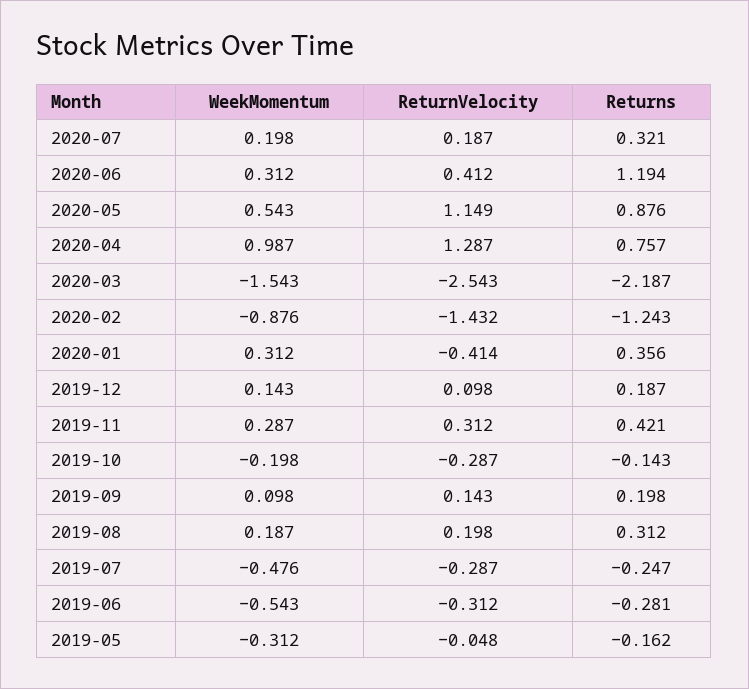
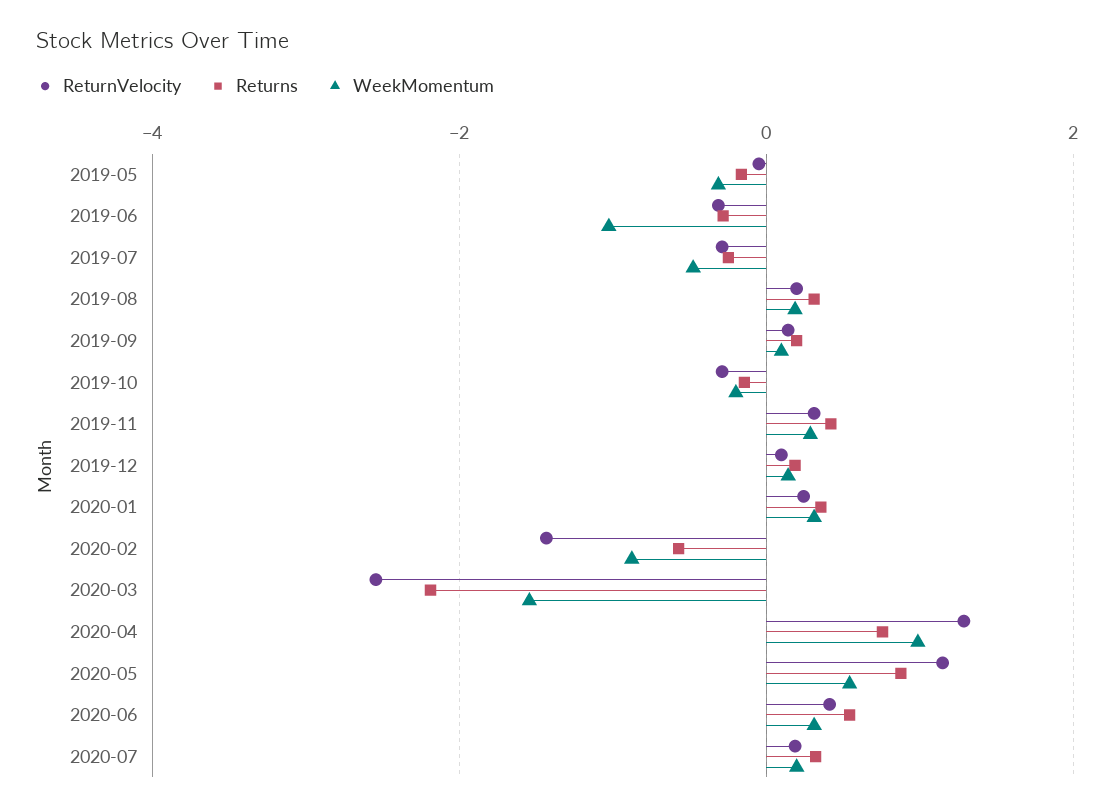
  {
    "WeekMomentum": {
      "2020-07": 0.198,
      "2020-06": 0.312,
      "2020-05": 0.543,
      "2020-04": 0.987,
      "2020-03": -1.543,
      "2020-02": -0.876,
      "2020-01": 0.312,
      "2019-12": 0.143,
      "2019-11": 0.287,
      "2019-10": -0.198,
      "2019-09": 0.098,
      "2019-08": 0.187,
      "2019-07": -0.476,
-     "2019-06": -0.543,
+     "2019-06": -1,
      "2019-05": -0.312
    },
    "ReturnVelocity": {
      "2020-07": 0.187,
      "2020-06": 0.412,
      "2020-05": 1.149,
      "2020-04": 1.287,
      "2020-03": -2.543,
      "2020-02": -1.432,
-     "2020-01": -0.414,
+     "2020-01": 0.2,
      "2019-12": 0.098,
      "2019-11": 0.312,
      "2019-10": -0.287,
      "2019-09": 0.143,
      "2019-08": 0.198,
      "2019-07": -0.287,
      "2019-06": -0.312,
      "2019-05": -0.048
    },
    "Returns": {
      "2020-07": 0.321,
-     "2020-06": 1.194,
+     "2020-06": 0.6,
      "2020-05": 0.876,
      "2020-04": 0.757,
      "2020-03": -2.187,
-     "2020-02": -1.243,
+     "2020-02": -0.6,
      "2020-01": 0.356,
      "2019-12": 0.187,
      "2019-11": 0.421,
      "2019-10": -0.143,
      "2019-09": 0.198,
      "2019-08": 0.312,
      "2019-07": -0.247,
      "2019-06": -0.281,
      "2019-05": -0.162
    }
  }

